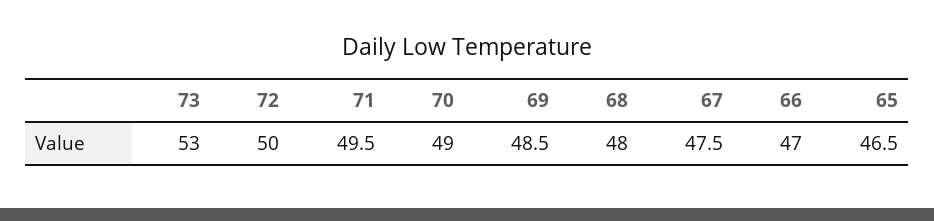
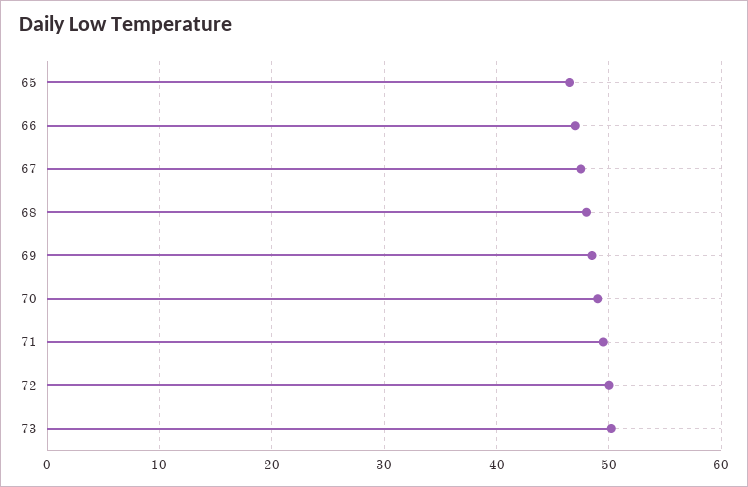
  {
-   "73": 53,
+   "73": 50,
    "72": 50,
    "71": 49.5,
    "70": 49,
    "69": 48.5,
    "68": 48,
    "67": 47.5,
    "66": 47,
    "65": 46.5
  }

